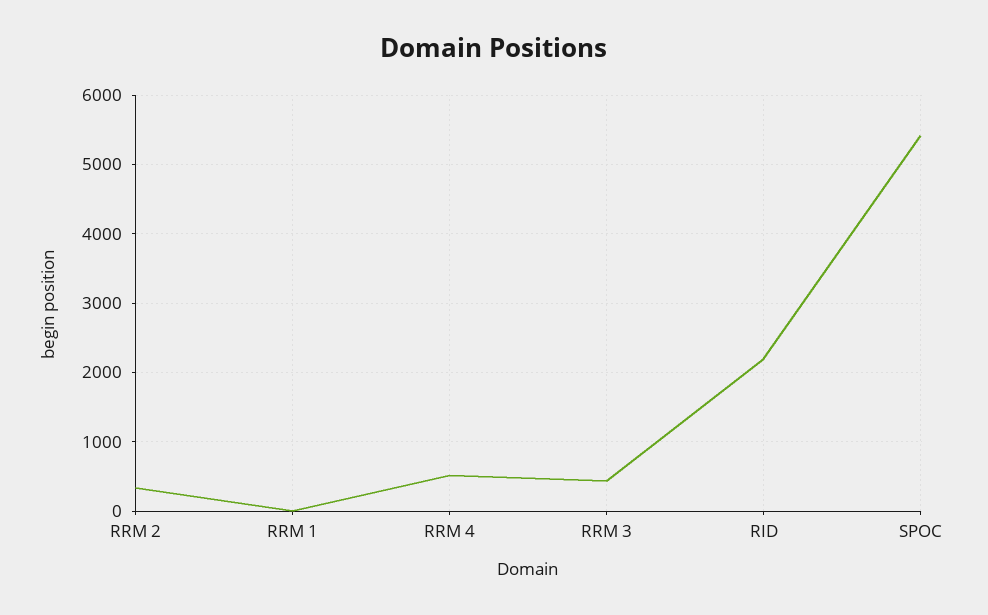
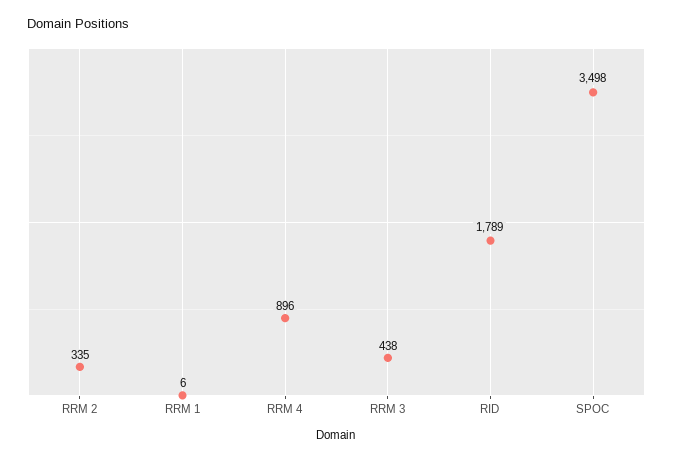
  {
    "RRM 2": 335,
    "RRM 1": 6,
-   "RRM 4": 500,
+   "RRM 4": 896,
    "RRM 3": 438,
-   "RID": 2200,
+   "RID": 1789,
-   "SPOC": 5400
+   "SPOC": 3498
  }

